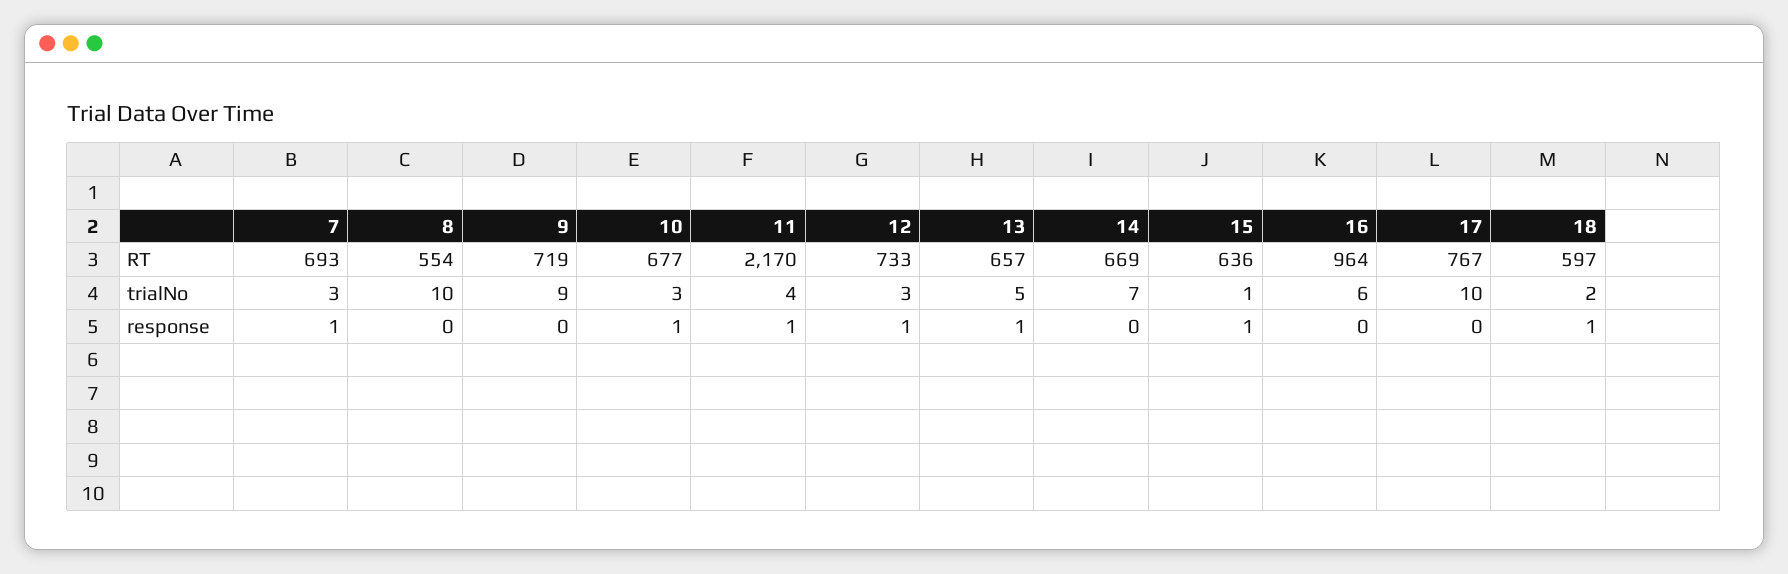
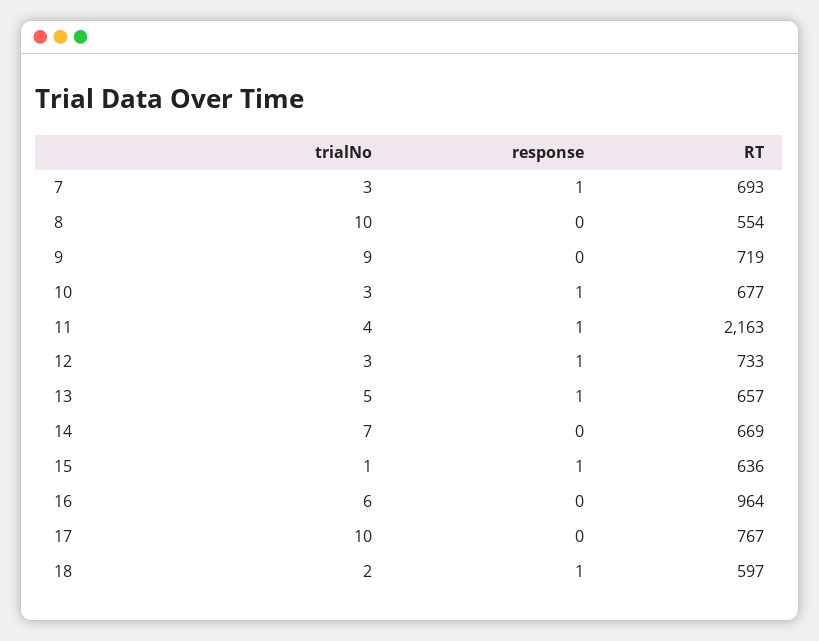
  {
    "7": {
      "RT": 693,
      "trialNo": 3,
      "response": 1
    },
    "8": {
      "RT": 554,
      "trialNo": 10,
      "response": 0
    },
    "9": {
      "RT": 719,
      "trialNo": 9,
      "response": 0
    },
    "10": {
      "RT": 677,
      "trialNo": 3,
      "response": 1
    },
    "11": {
-     "RT": 2170,
+     "RT": 2163,
      "trialNo": 4,
      "response": 1
    },
    "12": {
      "RT": 733,
      "trialNo": 3,
      "response": 1
    },
    "13": {
      "RT": 657,
      "trialNo": 5,
      "response": 1
    },
    "14": {
      "RT": 669,
      "trialNo": 7,
      "response": 0
    },
    "15": {
      "RT": 636,
      "trialNo": 1,
      "response": 1
    },
    "16": {
      "RT": 964,
      "trialNo": 6,
      "response": 0
    },
    "17": {
      "RT": 767,
      "trialNo": 10,
      "response": 0
    },
    "18": {
      "RT": 597,
      "trialNo": 2,
      "response": 1
    }
  }

